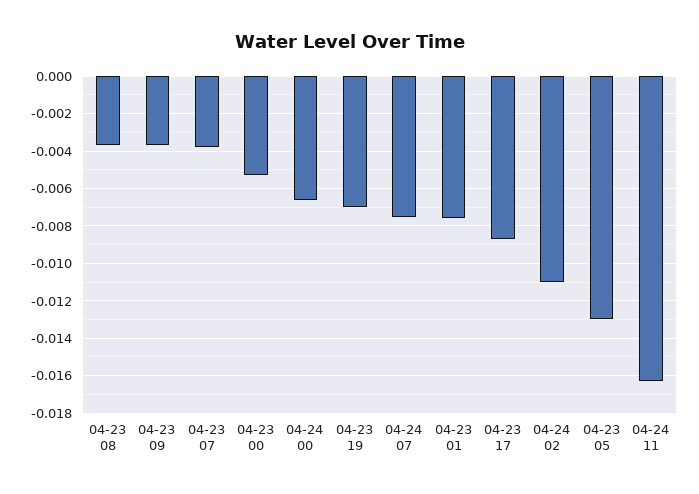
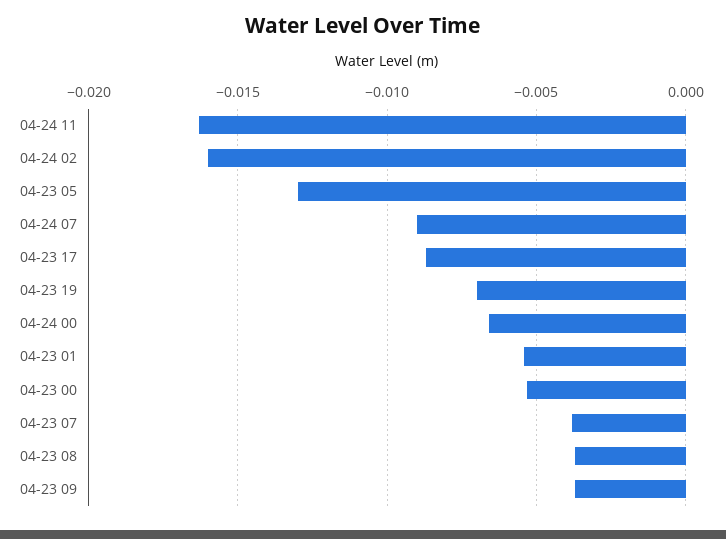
  {
    "04-23 08": -0.0035,
    "04-23 09": -0.0035,
    "04-23 07": -0.004,
    "04-23 00": -0.0055,
    "04-24 00": -0.0065,
    "04-23 19": -0.007,
-   "04-24 07": -0.0075,
+   "04-24 07": -0.009,
-   "04-23 01": -0.0075,
+   "04-23 01": -0.0055,
    "04-23 17": -0.0085,
-   "04-24 02": -0.011,
+   "04-24 02": -0.016,
    "04-23 05": -0.013,
    "04-24 11": -0.0165
  }

